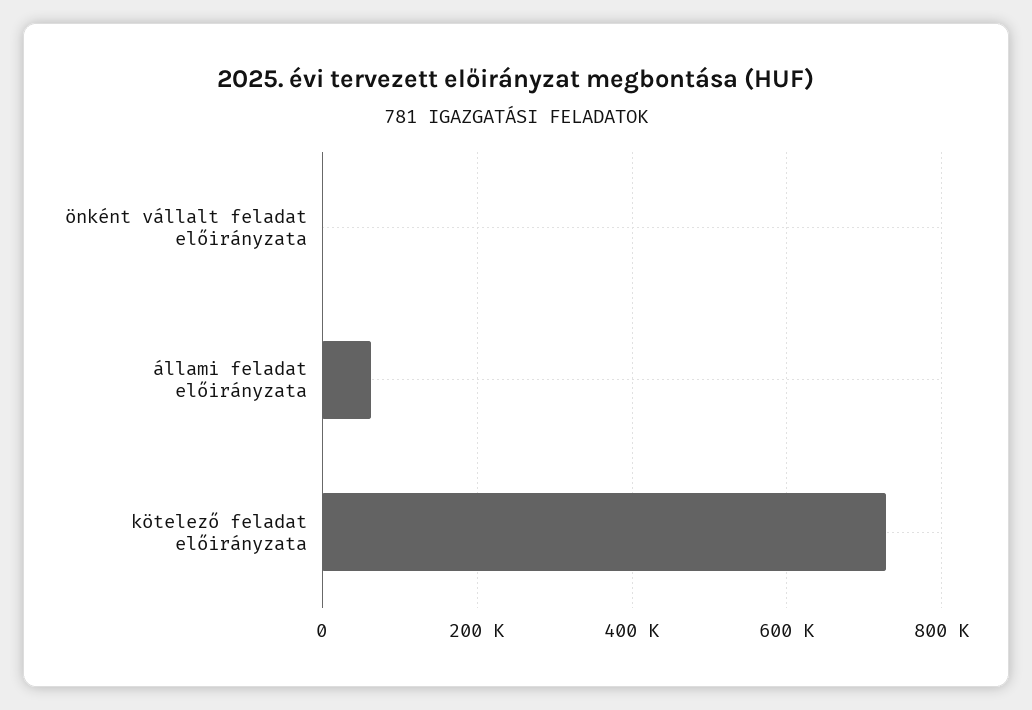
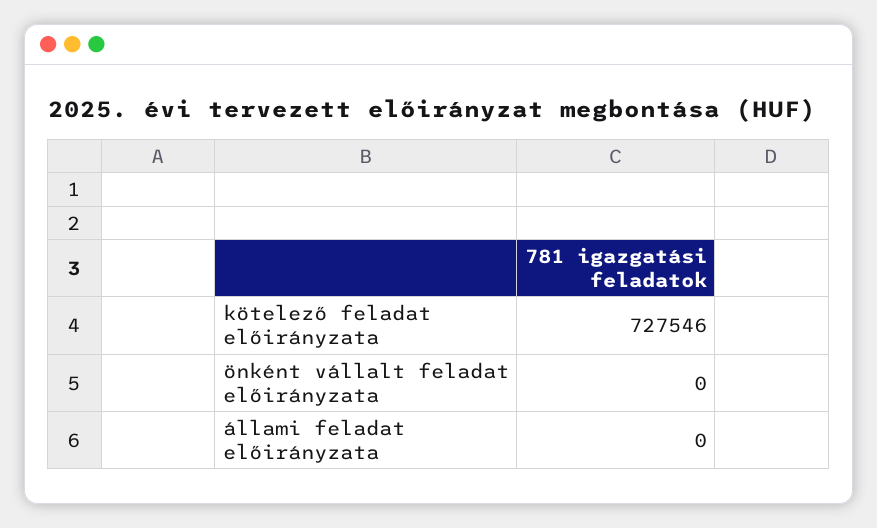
  {
    "önként vállalt feladat előirányzata": 0,
-   "állami feladat előirányzata": 60000,
+   "állami feladat előirányzata": 0,
    "kötelező feladat előirányzata": 727546
  }

